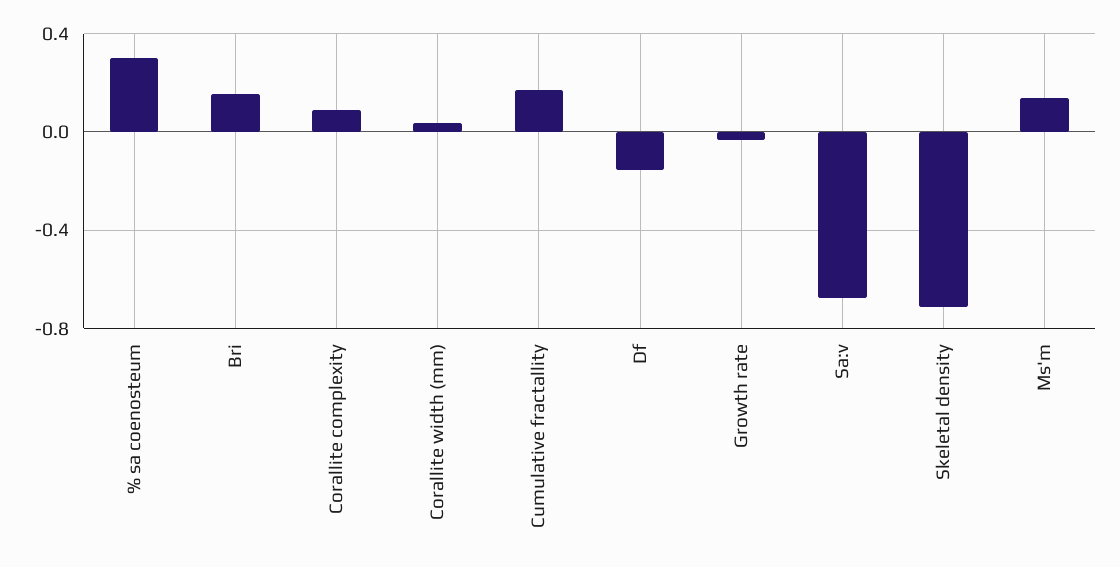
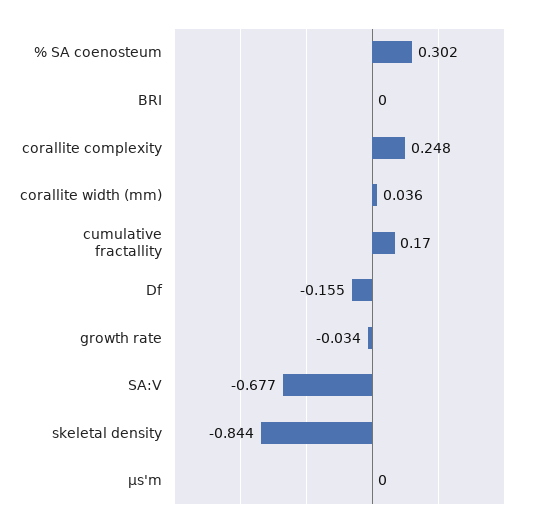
  {
    "% sa coenosteum": 0.302,
-   "Bri": 0.15,
+   "Bri": 0,
-   "Corallite complexity": 0.1,
+   "Corallite complexity": 0.248,
    "Corallite width (mm)": 0.036,
    "Cumulative fractallity": 0.17,
    "Df": -0.155,
    "Growth rate": -0.034,
    "Sa:v": -0.677,
-   "Skeletal density": -0.7,
+   "Skeletal density": -0.844,
-   "Μs'm": 0.15
+   "Μs'm": 0
  }

